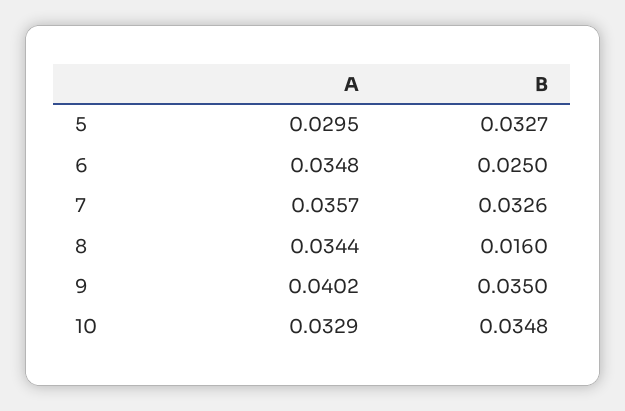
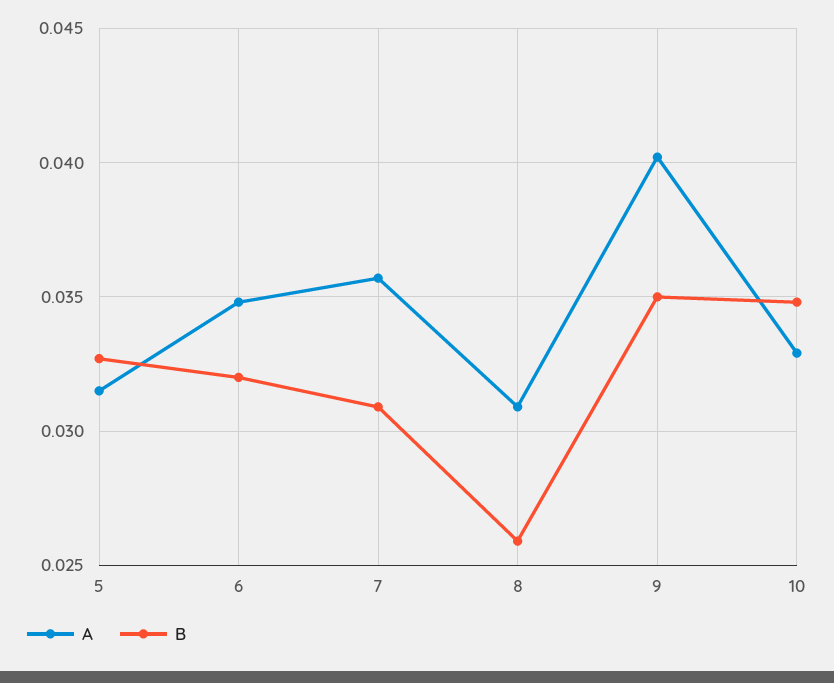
  {
    "A": {
-     "5": 0.0295,
+     "5": 0.0315,
      "6": 0.0348,
      "7": 0.0357,
-     "8": 0.0344,
+     "8": 0.031,
      "9": 0.0402,
      "10": 0.0329
    },
    "B": {
      "5": 0.0327,
-     "6": 0.025,
+     "6": 0.032,
-     "7": 0.0326,
+     "7": 0.031,
-     "8": 0.016,
+     "8": 0.026,
      "9": 0.035,
      "10": 0.0348
    }
  }

